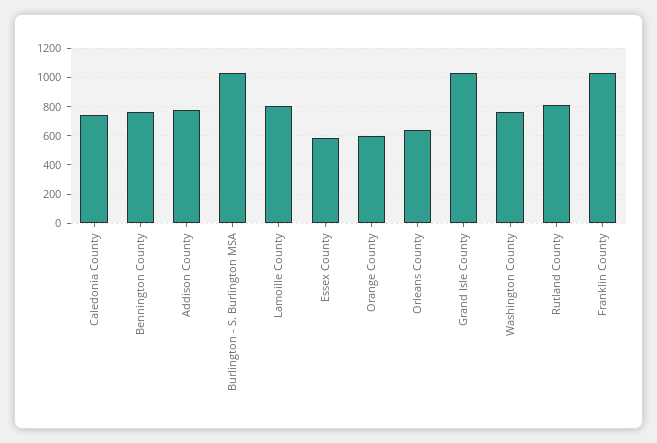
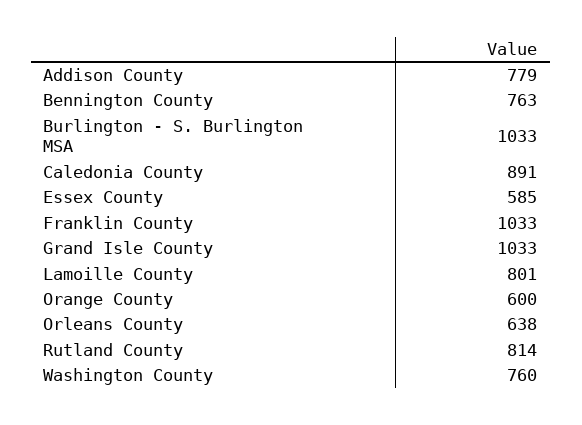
  {
-   "Caledonia County": 750,
+   "Caledonia County": 891,
    "Bennington County": 763,
    "Addison County": 779,
    "Burlington - S. Burlington MSA": 1033,
    "Lamoille County": 801,
    "Essex County": 585,
    "Orange County": 600,
    "Orleans County": 638,
    "Grand Isle County": 1033,
    "Washington County": 760,
    "Rutland County": 814,
    "Franklin County": 1033
  }

